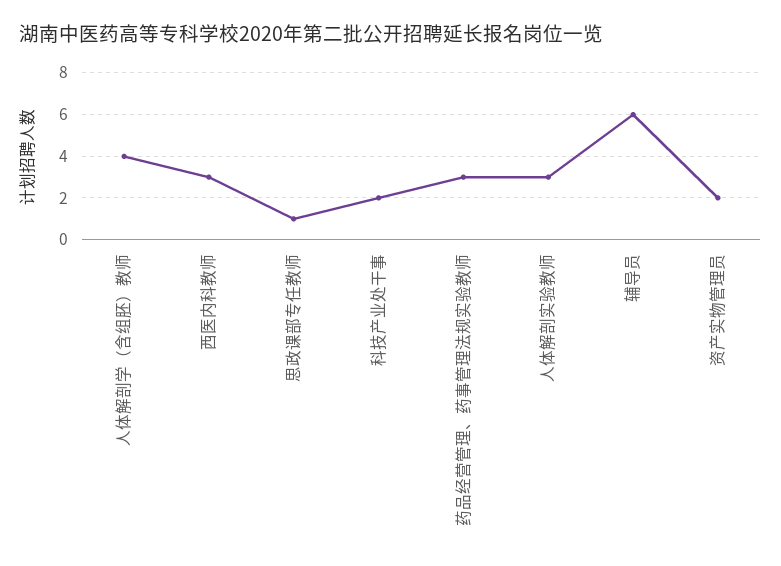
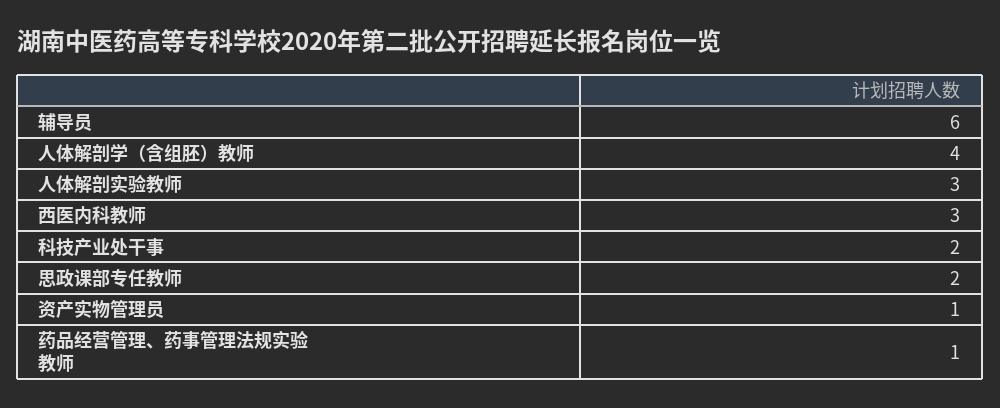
  {
    "人体解剖学（含组胚）教师": 4,
    "西医内科教师": 3,
-   "思政课部专任教师": 1,
+   "思政课部专任教师": 2,
    "科技产业处干事": 2,
-   "药品经营管理、药事管理法规实验教师": 3,
+   "药品经营管理、药事管理法规实验教师": 1,
    "人体解剖实验教师": 3,
    "辅导员": 6,
-   "资产实物管理员": 2
+   "资产实物管理员": 1
  }

